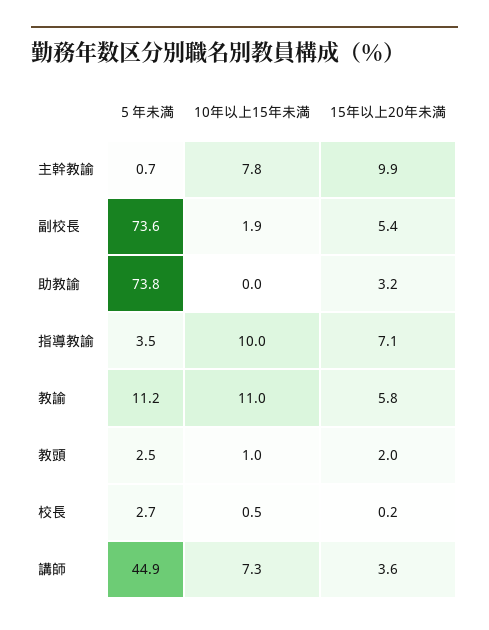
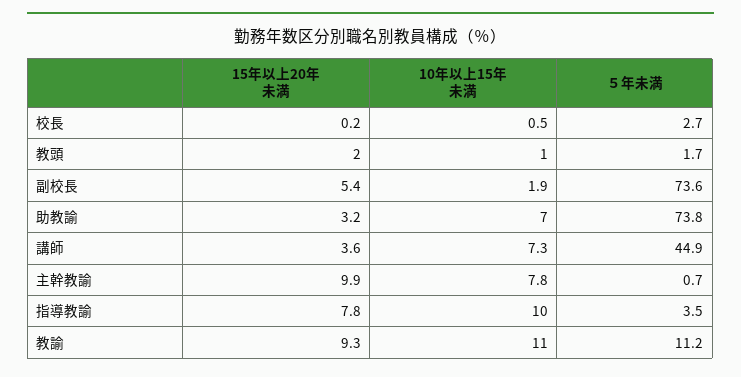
  {
    "５年未満": {
      "主幹教諭": 0.7,
      "副校長": 73.6,
      "助教諭": 73.8,
      "指導教諭": 3.5,
      "教諭": 11.2,
-     "教頭": 2.5,
+     "教頭": 1.7,
      "校長": 2.7,
      "講師": 44.9
    },
    "10年以上15年未満": {
      "主幹教諭": 7.8,
      "副校長": 1.9,
-     "助教諭": 0,
+     "助教諭": 7,
      "指導教諭": 10,
      "教諭": 11,
      "教頭": 1,
      "校長": 0.5,
      "講師": 7.3
    },
    "15年以上20年未満": {
      "主幹教諭": 9.9,
      "副校長": 5.4,
      "助教諭": 3.2,
-     "指導教諭": 7.1,
+     "指導教諭": 7.8,
-     "教諭": 5.8,
+     "教諭": 9.3,
      "教頭": 2,
      "校長": 0.2,
      "講師": 3.6
    }
  }

